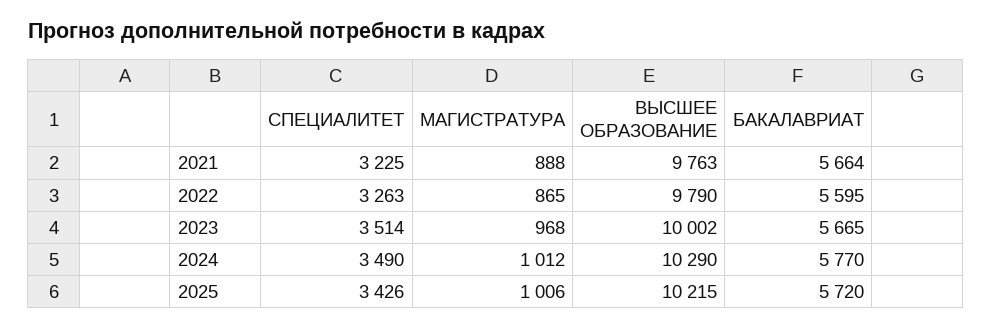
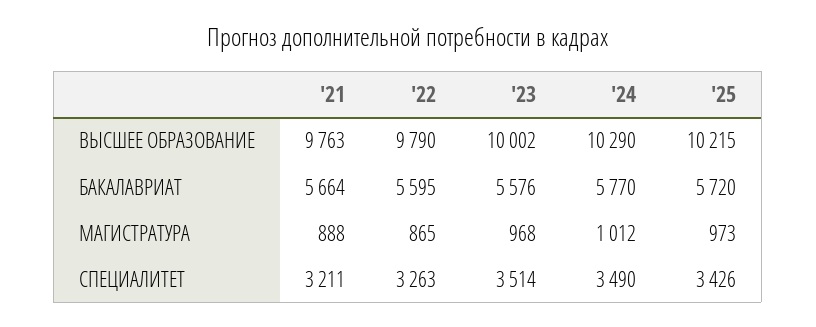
  {
    "СПЕЦИАЛИТЕТ": {
-     "2021": 3225,
+     "2021": 3211,
      "2022": 3263,
      "2023": 3514,
      "2024": 3490,
      "2025": 3426
    },
    "МАГИСТРАТУРА": {
      "2021": 888,
      "2022": 865,
      "2023": 968,
      "2024": 1012,
-     "2025": 1006
+     "2025": 973
    },
    "ВЫСШЕЕ ОБРАЗОВАНИЕ": {
      "2021": 9763,
      "2022": 9790,
      "2023": 10002,
      "2024": 10290,
      "2025": 10215
    },
    "БАКАЛАВРИАТ": {
      "2021": 5664,
      "2022": 5595,
-     "2023": 5665,
+     "2023": 5576,
      "2024": 5770,
      "2025": 5720
    }
  }

